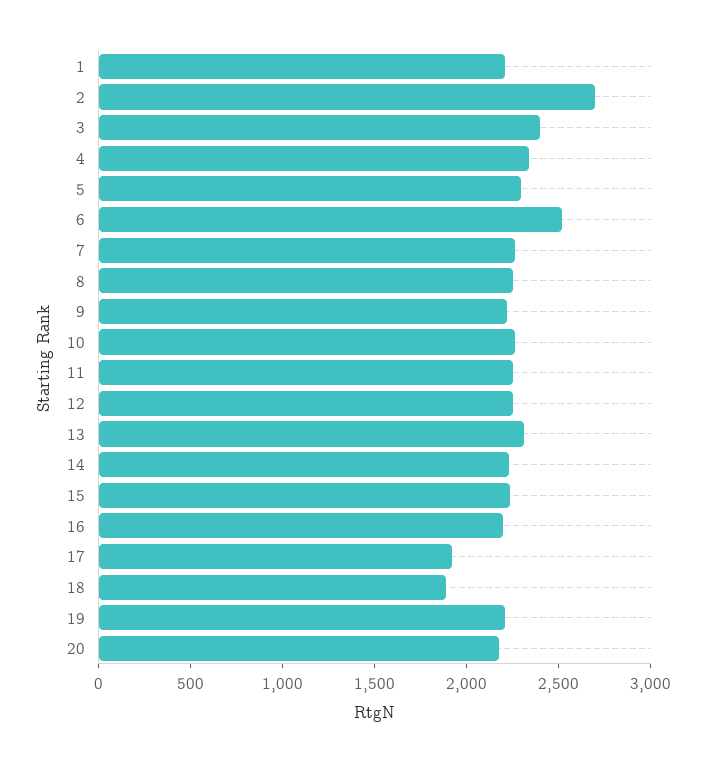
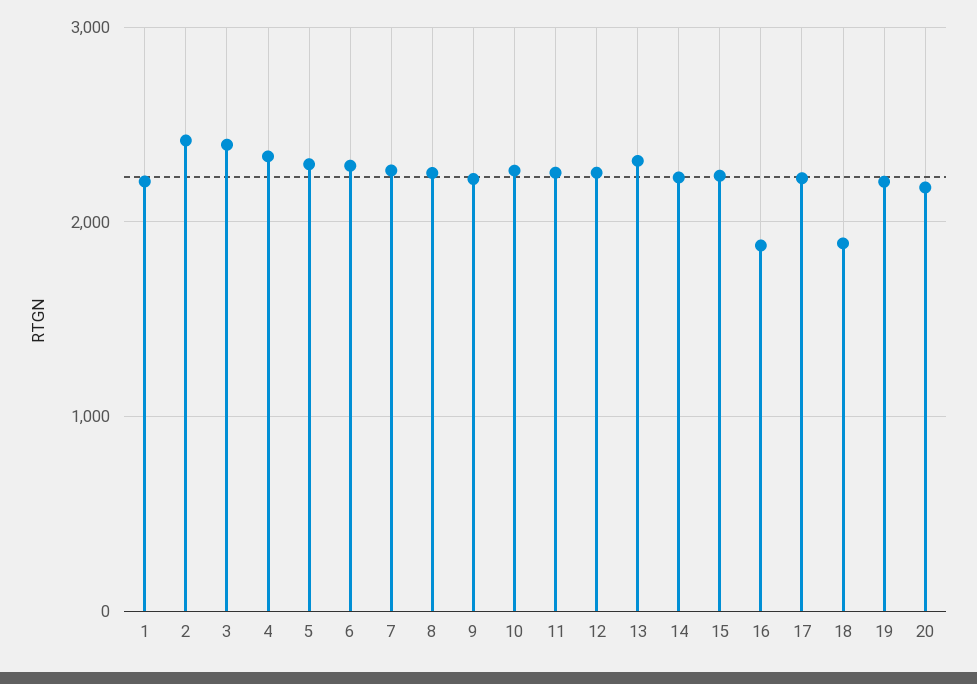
  {
    "1": 2200,
-   "2": 2700,
+   "2": 2400,
    "3": 2400,
    "4": 2300,
    "5": 2300,
-   "6": 2500,
+   "6": 2300,
    "7": 2300,
    "8": 2300,
    "9": 2200,
    "10": 2300,
    "11": 2300,
    "12": 2300,
    "13": 2300,
    "14": 2200,
    "15": 2200,
-   "16": 2200,
+   "16": 1900,
-   "17": 1900,
+   "17": 2200,
    "18": 1900,
    "19": 2200,
    "20": 2200
  }

